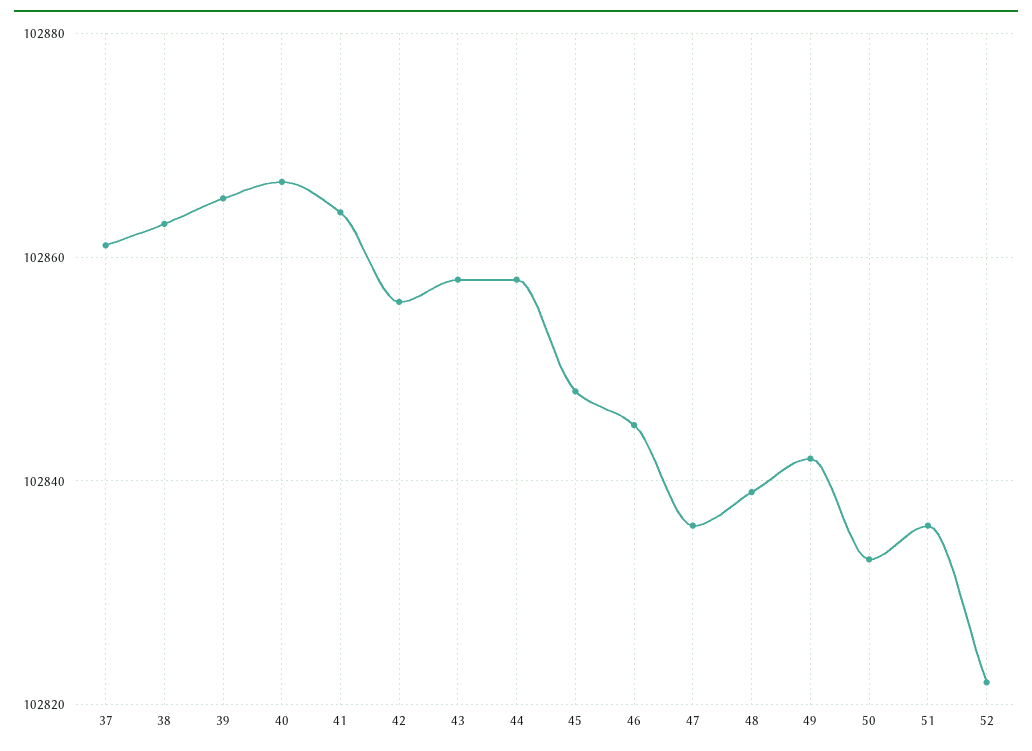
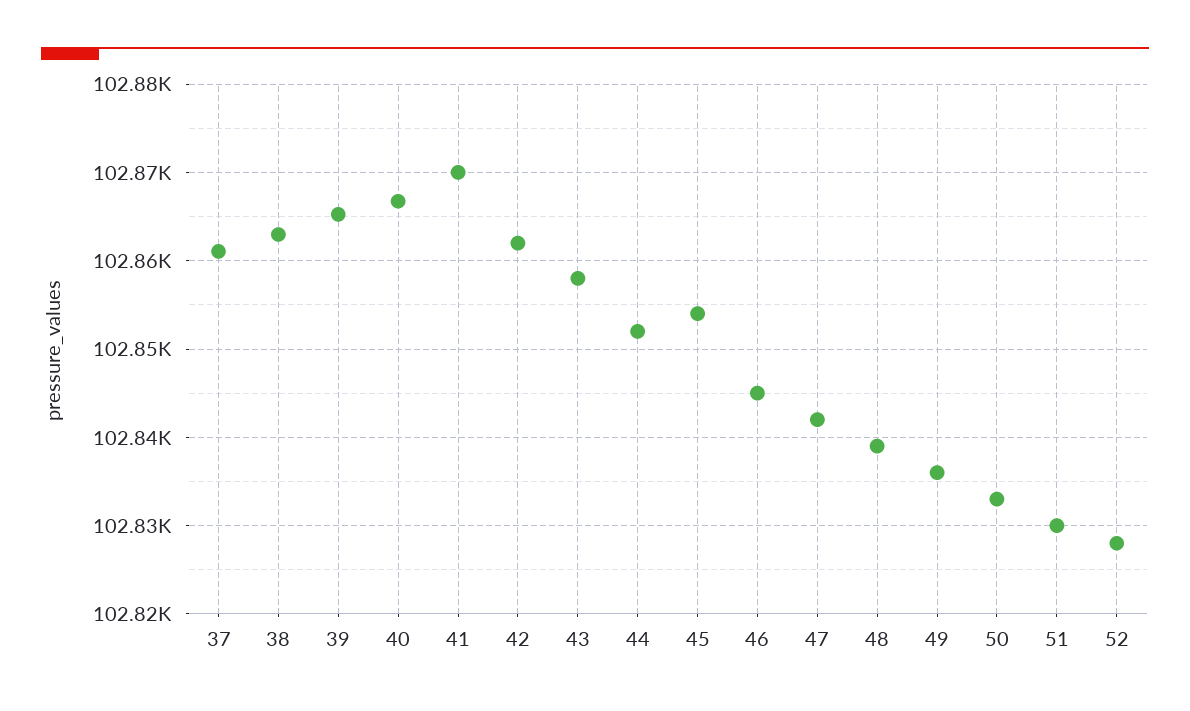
  {
    "37": 102861,
    "38": 102863,
    "39": 102865,
    "40": 102867,
-   "41": 102864,
+   "41": 102870,
-   "42": 102856,
+   "42": 102862,
    "43": 102858,
-   "44": 102858,
+   "44": 102852,
-   "45": 102848,
+   "45": 102854,
    "46": 102845,
-   "47": 102836,
+   "47": 102842,
    "48": 102839,
-   "49": 102842,
+   "49": 102836,
    "50": 102833,
-   "51": 102836,
+   "51": 102830,
-   "52": 102822
+   "52": 102828
  }

